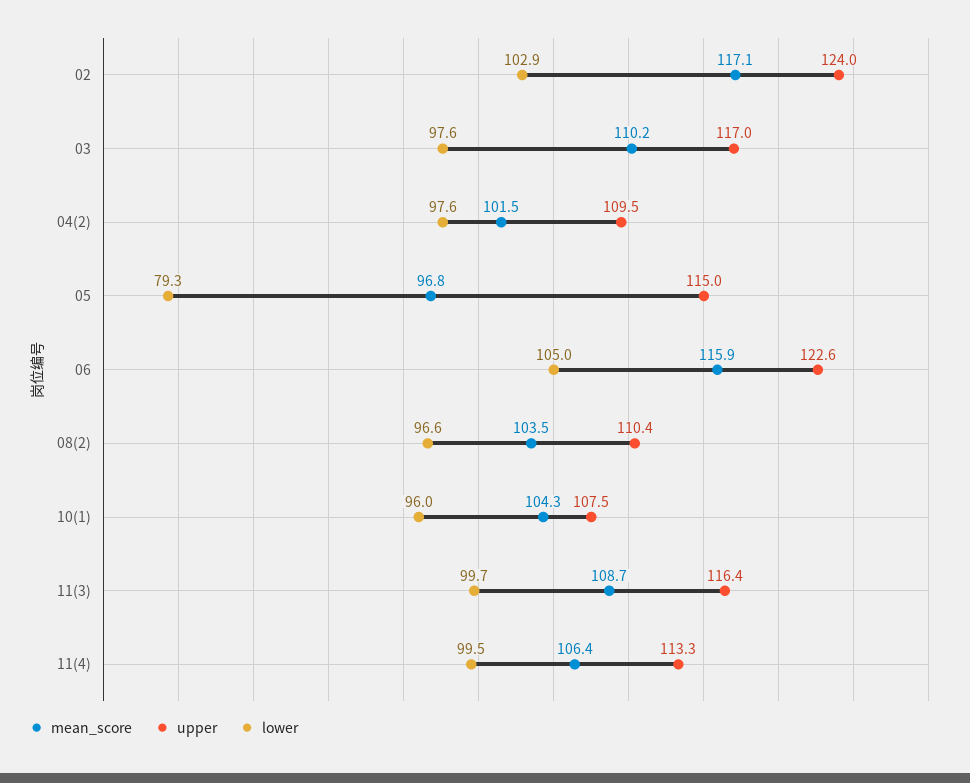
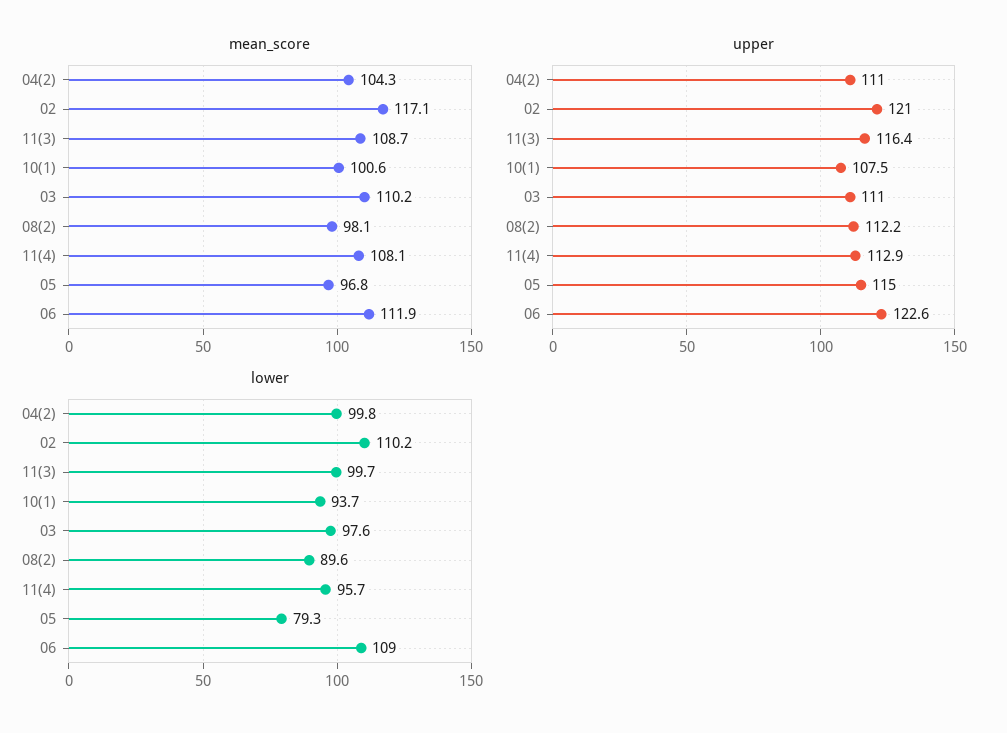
  {
    "mean_score": {
      "02": 117.1,
      "03": 110.2,
-     "04(2)": 101.5,
+     "04(2)": 104.3,
      "05": 96.8,
-     "06": 115.9,
+     "06": 111.9,
-     "08(2)": 103.5,
+     "08(2)": 98.1,
-     "10(1)": 104.3,
+     "10(1)": 100.6,
      "11(3)": 108.7,
-     "11(4)": 106.4
+     "11(4)": 108.1
    },
    "upper": {
-     "02": 124,
+     "02": 121,
-     "03": 117,
+     "03": 111,
-     "04(2)": 109.5,
+     "04(2)": 111,
      "05": 115,
      "06": 122.6,
-     "08(2)": 110.4,
+     "08(2)": 112.2,
      "10(1)": 107.5,
      "11(3)": 116.4,
-     "11(4)": 113.3
+     "11(4)": 112.9
    },
    "lower": {
-     "02": 102.9,
+     "02": 110.2,
      "03": 97.6,
-     "04(2)": 97.6,
+     "04(2)": 99.8,
      "05": 79.3,
-     "06": 105,
+     "06": 109,
-     "08(2)": 96.6,
+     "08(2)": 89.6,
-     "10(1)": 96,
+     "10(1)": 93.7,
      "11(3)": 99.7,
-     "11(4)": 99.5
+     "11(4)": 95.7
    }
  }

